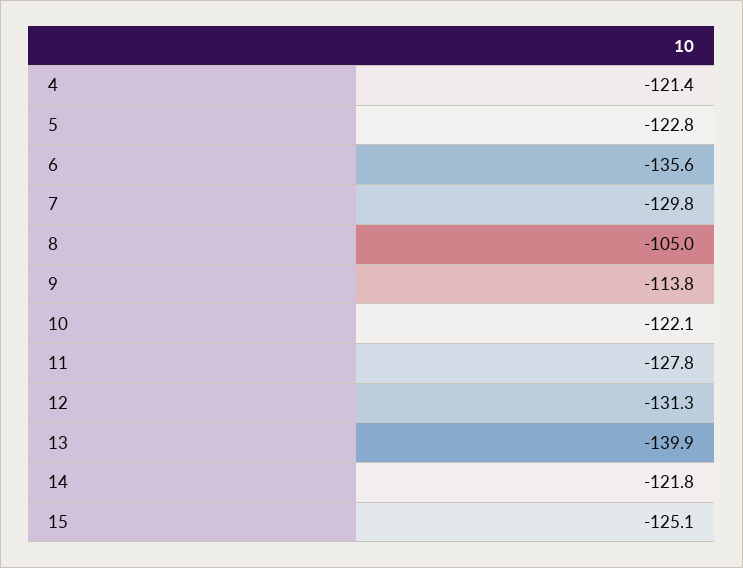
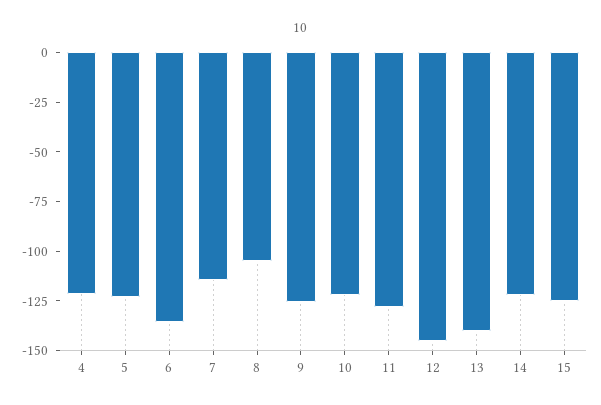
  {
    "4": -121.4,
    "5": -122.8,
    "6": -135.6,
-   "7": -129.8,
+   "7": -115,
    "8": -105,
-   "9": -113.8,
+   "9": -125,
    "10": -122.1,
    "11": -127.8,
-   "12": -131.3,
+   "12": -145,
    "13": -139.9,
    "14": -121.8,
    "15": -125.1
  }

